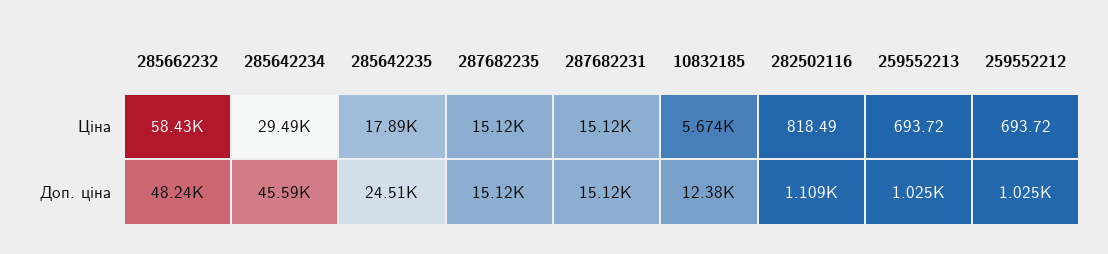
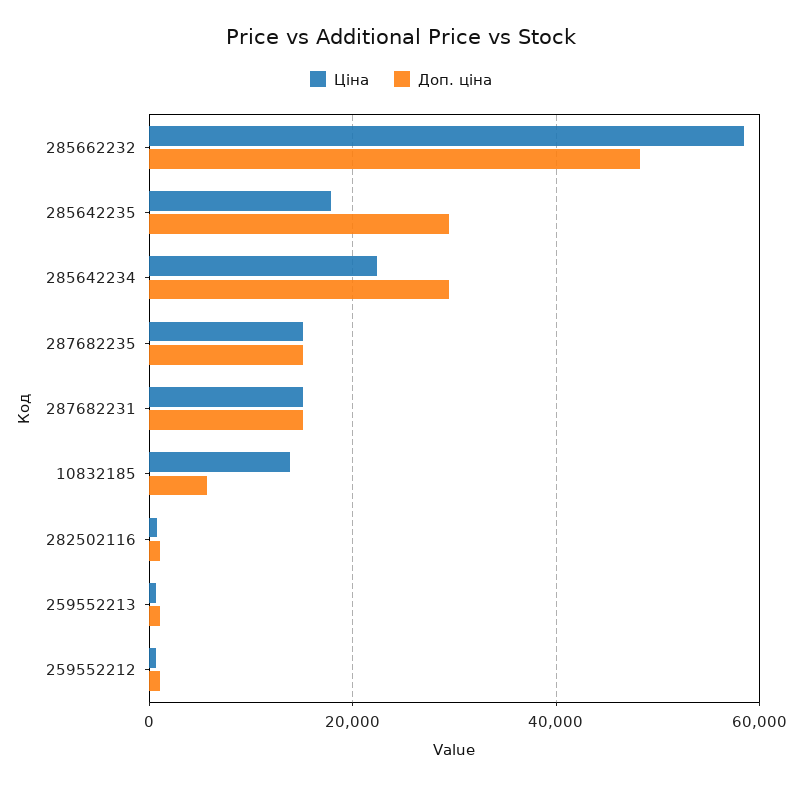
  {
    "Ціна": {
      "285662232": 58430,
-     "285642234": 29490,
+     "285642234": 22000,
      "285642235": 17890,
      "287682235": 15120,
      "287682231": 15120,
-     "10832185": 5674,
+     "10832185": 14000,
      "282502116": 818.49,
      "259552213": 693.72,
      "259552212": 693.72
    },
    "Доп. ціна": {
      "285662232": 48240,
-     "285642234": 45590,
+     "285642234": 30000,
-     "285642235": 24510,
+     "285642235": 30000,
      "287682235": 15120,
      "287682231": 15120,
-     "10832185": 12380,
+     "10832185": 6000,
      "282502116": 1109,
      "259552213": 1025,
      "259552212": 1025
    }
  }

